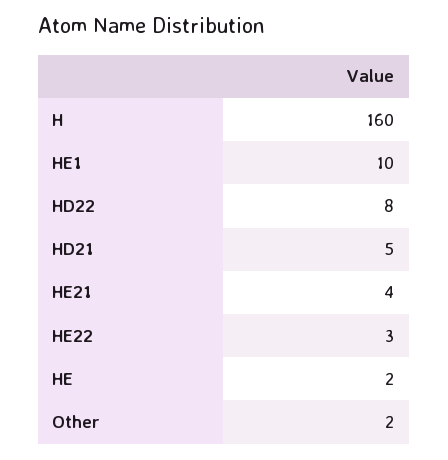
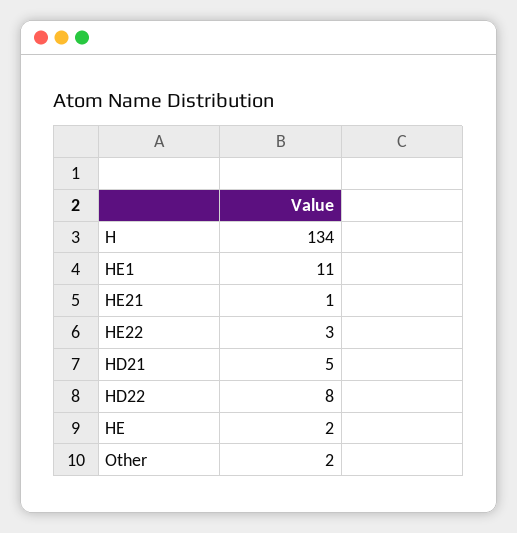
  {
-   "H": 160,
+   "H": 134,
-   "HE1": 10,
+   "HE1": 11,
    "HD22": 8,
    "HD21": 5,
-   "HE21": 4,
+   "HE21": 1,
    "HE22": 3,
    "HE": 2,
    "Other": 2
  }

